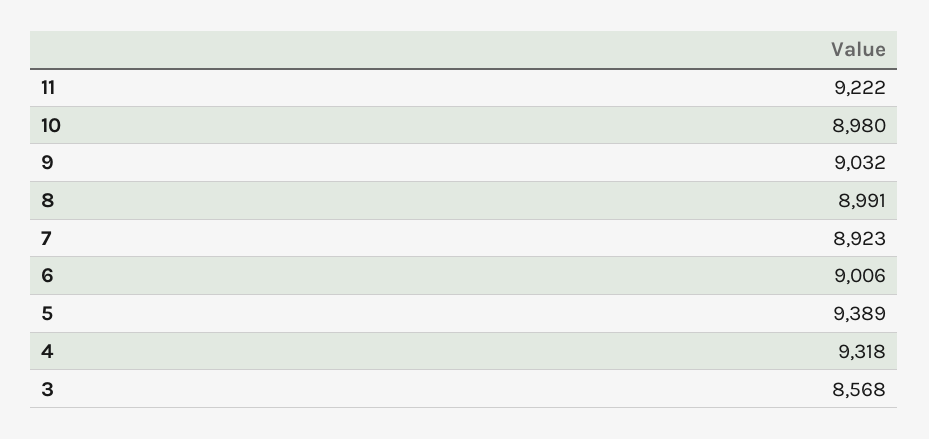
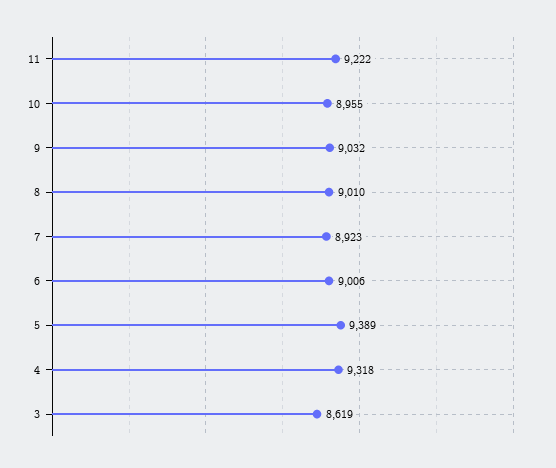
  {
    "11": 9222,
-   "10": 8980,
+   "10": 8955,
    "9": 9032,
-   "8": 8991,
+   "8": 9010,
    "7": 8923,
    "6": 9006,
    "5": 9389,
    "4": 9318,
-   "3": 8568
+   "3": 8619
  }

